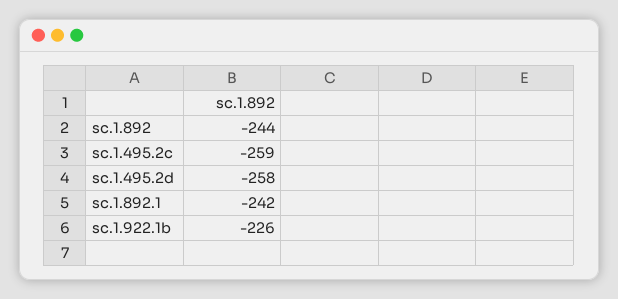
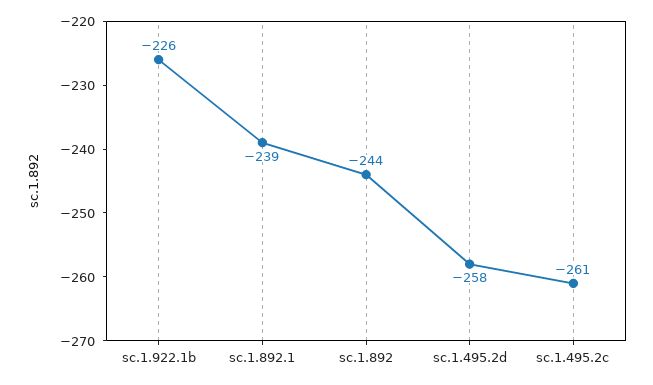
  {
    "sc.1.892": -244,
-   "sc.1.495.2c": -259,
+   "sc.1.495.2c": -261,
    "sc.1.495.2d": -258,
-   "sc.1.892.1": -242,
+   "sc.1.892.1": -239,
    "sc.1.922.1b": -226
  }

